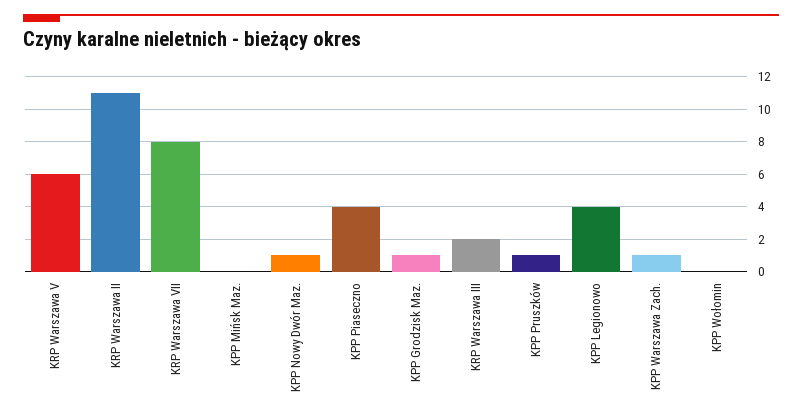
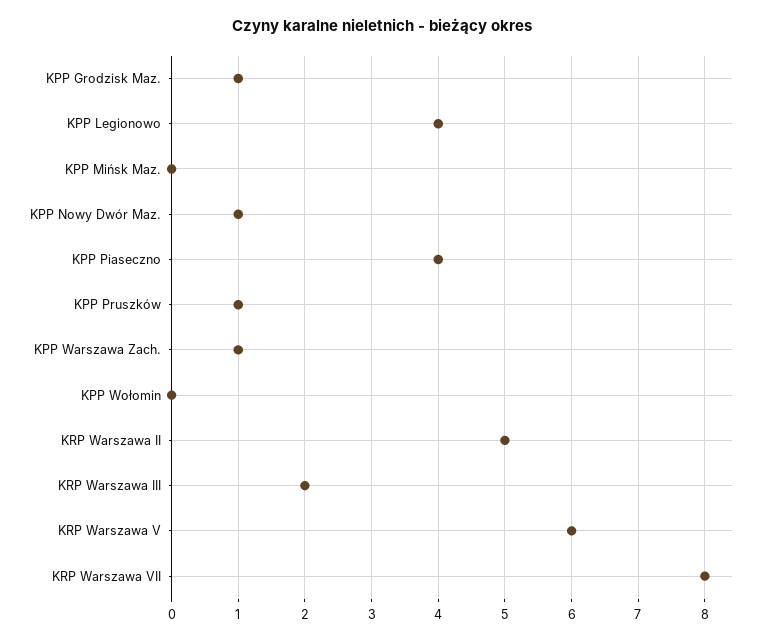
  {
    "KRP Warszawa V": 6,
-   "KRP Warszawa II": 11,
+   "KRP Warszawa II": 5,
    "KRP Warszawa VII": 8,
    "KPP Mińsk Maz.": 0,
    "KPP Nowy Dwór Maz.": 1,
    "KPP Piaseczno": 4,
    "KPP Grodzisk Maz.": 1,
    "KRP Warszawa III": 2,
    "KPP Pruszków": 1,
    "KPP Legionowo": 4,
    "KPP Warszawa Zach.": 1,
    "KPP Wołomin": 0
  }

